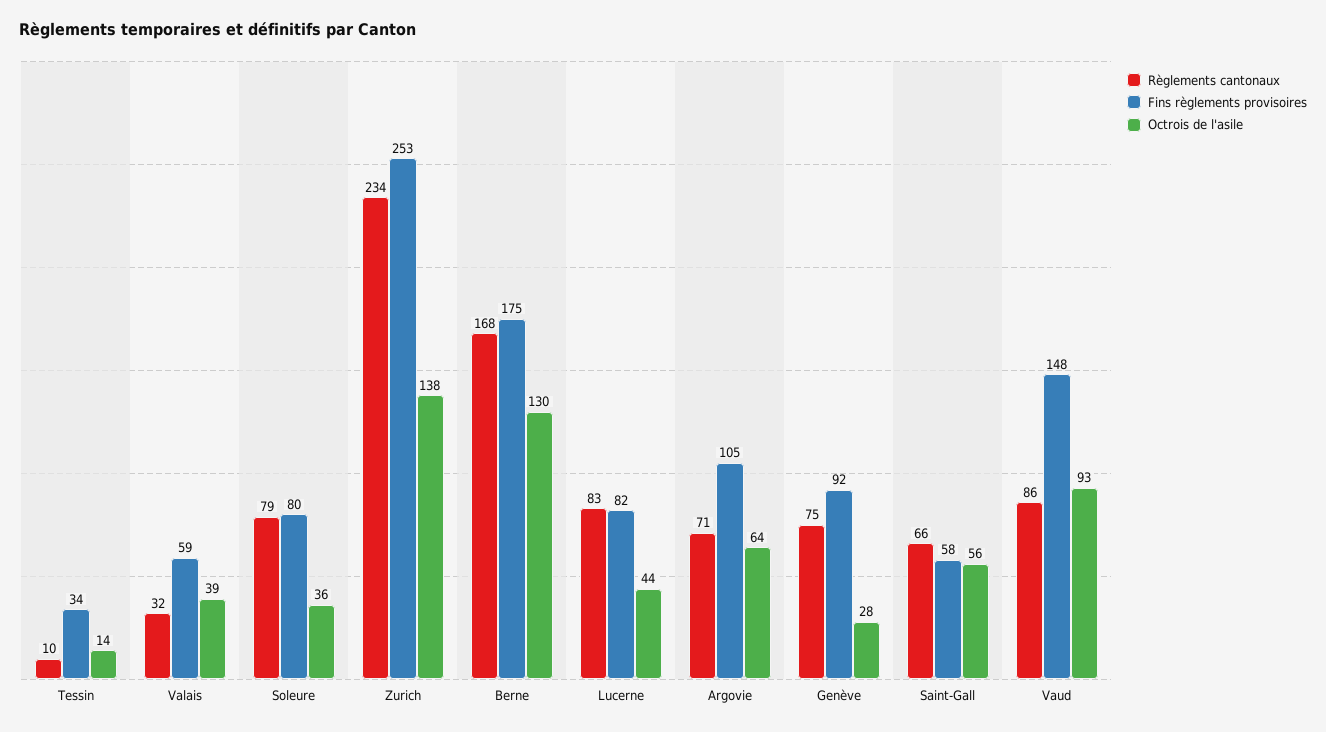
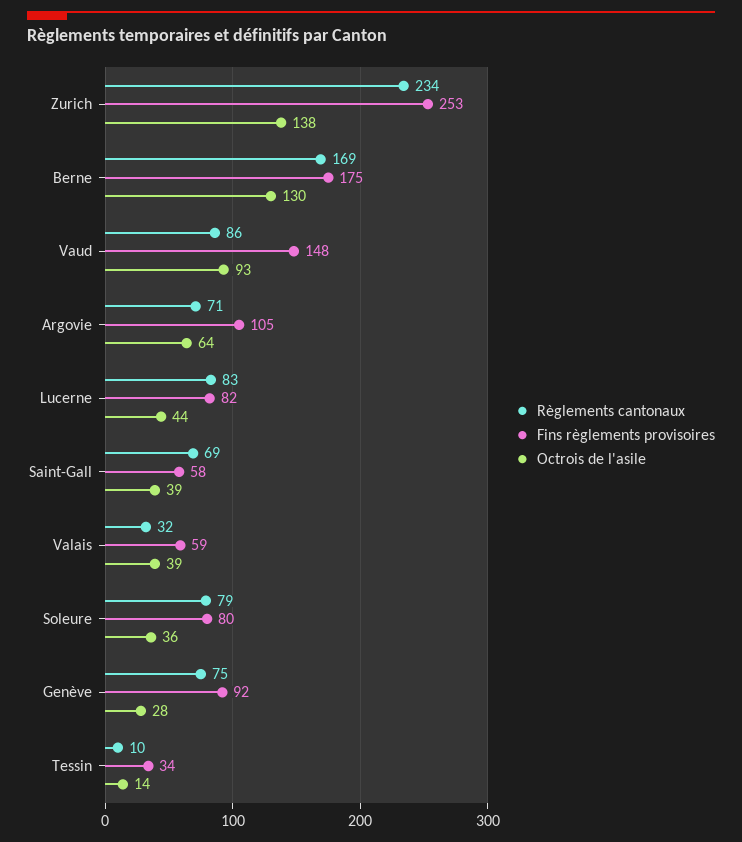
  {
    "Règlements cantonaux": {
      "Tessin": 10,
      "Valais": 32,
      "Soleure": 79,
      "Zurich": 234,
-     "Berne": 168,
+     "Berne": 169,
      "Lucerne": 83,
      "Argovie": 71,
      "Genève": 75,
-     "Saint-Gall": 66,
+     "Saint-Gall": 69,
      "Vaud": 86
    },
    "Fins règlements provisoires": {
      "Tessin": 34,
      "Valais": 59,
      "Soleure": 80,
      "Zurich": 253,
      "Berne": 175,
      "Lucerne": 82,
      "Argovie": 105,
      "Genève": 92,
      "Saint-Gall": 58,
      "Vaud": 148
    },
    "Octrois de l'asile": {
      "Tessin": 14,
      "Valais": 39,
      "Soleure": 36,
      "Zurich": 138,
      "Berne": 130,
      "Lucerne": 44,
      "Argovie": 64,
      "Genève": 28,
-     "Saint-Gall": 56,
+     "Saint-Gall": 39,
      "Vaud": 93
    }
  }

